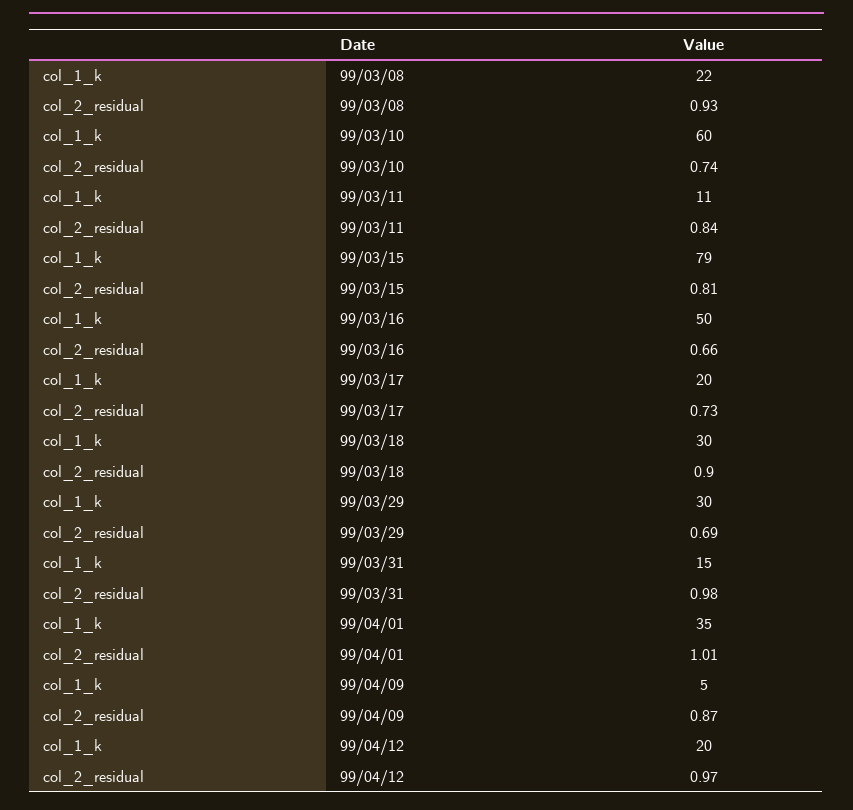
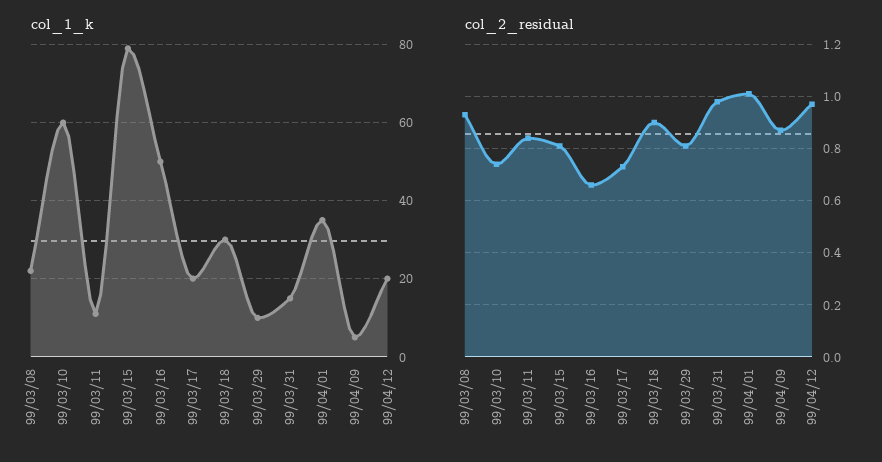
  {
    "col_1_k": {
      "99/03/08": 22,
      "99/03/10": 60,
      "99/03/11": 11,
      "99/03/15": 79,
      "99/03/16": 50,
      "99/03/17": 20,
      "99/03/18": 30,
-     "99/03/29": 30,
+     "99/03/29": 10,
      "99/03/31": 15,
      "99/04/01": 35,
      "99/04/09": 5,
      "99/04/12": 20
    },
    "col_2_residual": {
      "99/03/08": 0.93,
      "99/03/10": 0.74,
      "99/03/11": 0.84,
      "99/03/15": 0.81,
      "99/03/16": 0.66,
      "99/03/17": 0.73,
      "99/03/18": 0.9,
-     "99/03/29": 0.69,
+     "99/03/29": 0.8,
      "99/03/31": 0.98,
      "99/04/01": 1.01,
      "99/04/09": 0.87,
      "99/04/12": 0.97
    }
  }

